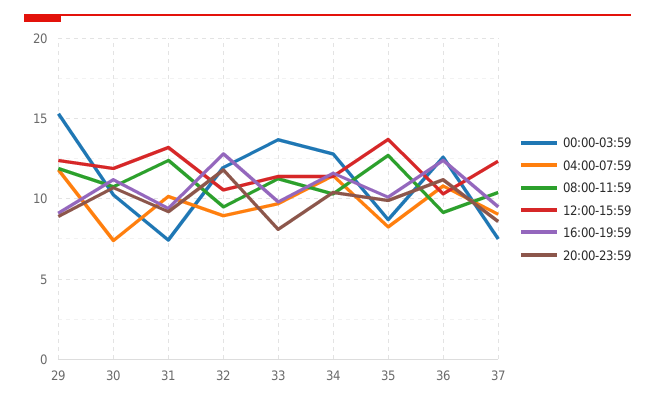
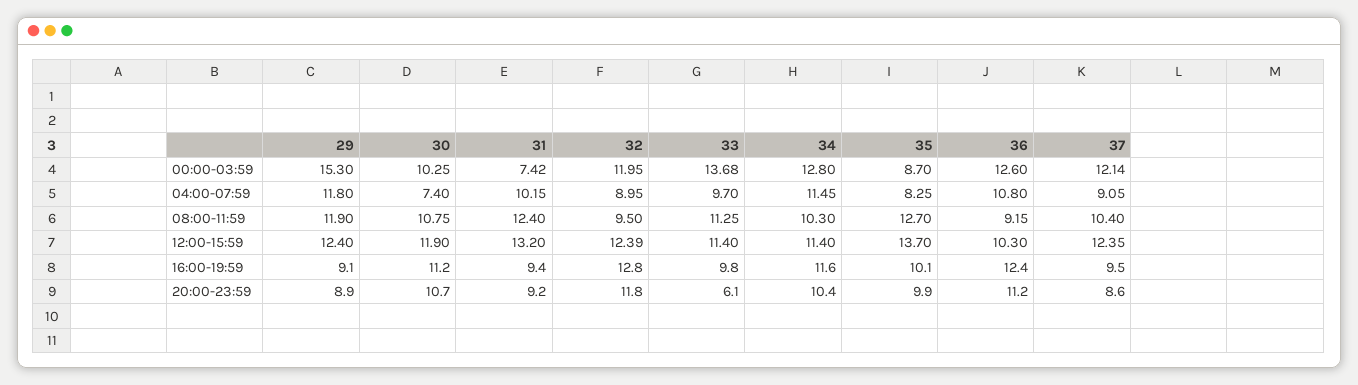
  {
    "00:00-03:59": {
      "29": 15.3,
      "30": 10.25,
      "31": 7.42,
      "32": 11.95,
      "33": 13.68,
      "34": 12.8,
      "35": 8.7,
      "36": 12.6,
-     "37": 7.5
+     "37": 12.14
    },
    "04:00-07:59": {
      "29": 11.8,
      "30": 7.4,
      "31": 10.15,
      "32": 8.95,
      "33": 9.7,
      "34": 11.45,
      "35": 8.25,
      "36": 10.8,
      "37": 9.05
    },
    "08:00-11:59": {
      "29": 11.9,
      "30": 10.75,
      "31": 12.4,
      "32": 9.5,
      "33": 11.25,
      "34": 10.3,
      "35": 12.7,
      "36": 9.15,
      "37": 10.4
    },
    "12:00-15:59": {
      "29": 12.4,
      "30": 11.9,
      "31": 13.2,
-     "32": 10.5,
+     "32": 12.39,
      "33": 11.4,
      "34": 11.4,
      "35": 13.7,
      "36": 10.3,
      "37": 12.35
    },
    "16:00-19:59": {
      "29": 9.1,
      "30": 11.2,
      "31": 9.4,
      "32": 12.8,
      "33": 9.8,
      "34": 11.6,
      "35": 10.1,
      "36": 12.4,
      "37": 9.5
    },
    "20:00-23:59": {
      "29": 8.9,
      "30": 10.7,
      "31": 9.2,
      "32": 11.8,
-     "33": 8,
+     "33": 6.1,
      "34": 10.4,
      "35": 9.9,
      "36": 11.2,
      "37": 8.6
    }
  }

